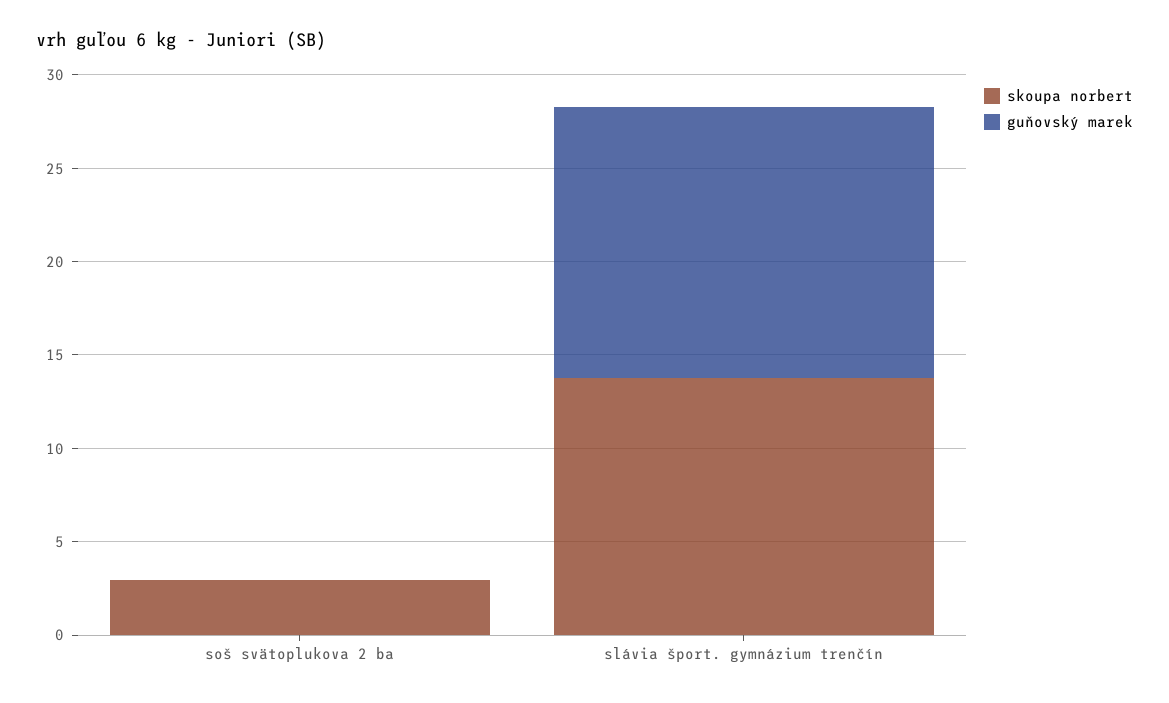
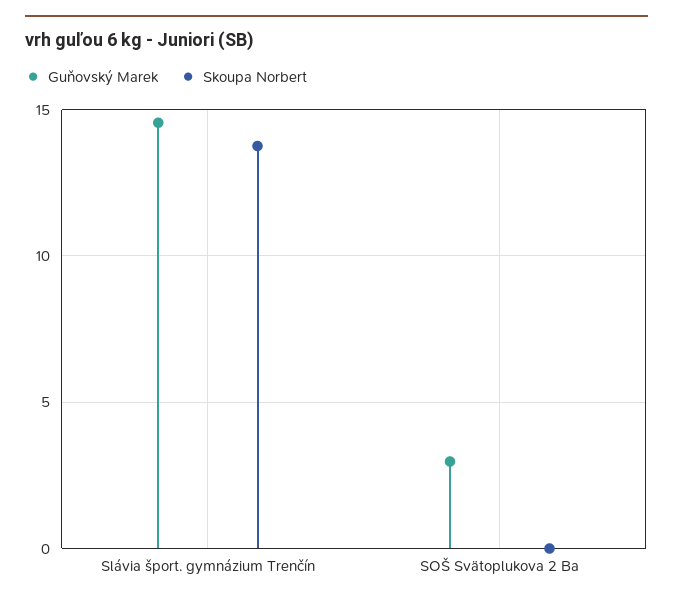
  {
    "skoupa norbert": {
-     "soš svätoplukova 2 ba": 3,
+     "soš svätoplukova 2 ba": 0,
      "slávia šport. gymnázium trenčín": 14
    },
    "guňovský marek": {
-     "soš svätoplukova 2 ba": 0,
+     "soš svätoplukova 2 ba": 3,
      "slávia šport. gymnázium trenčín": 14.5
    }
  }

